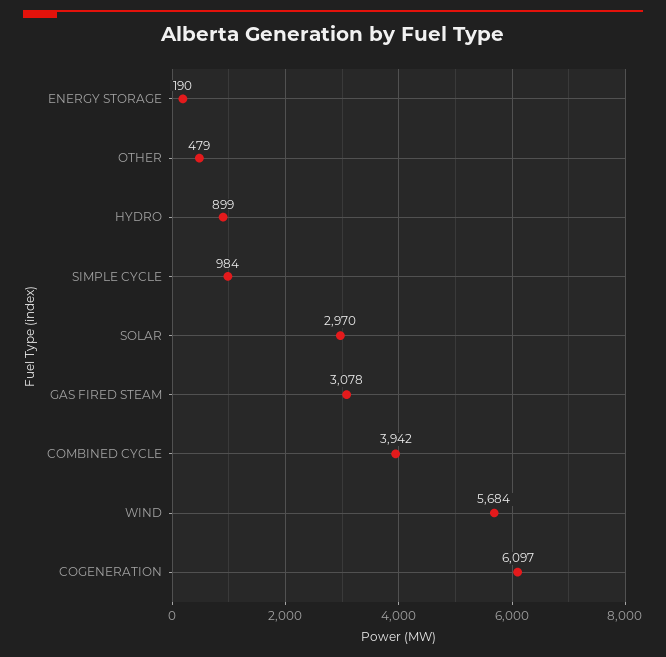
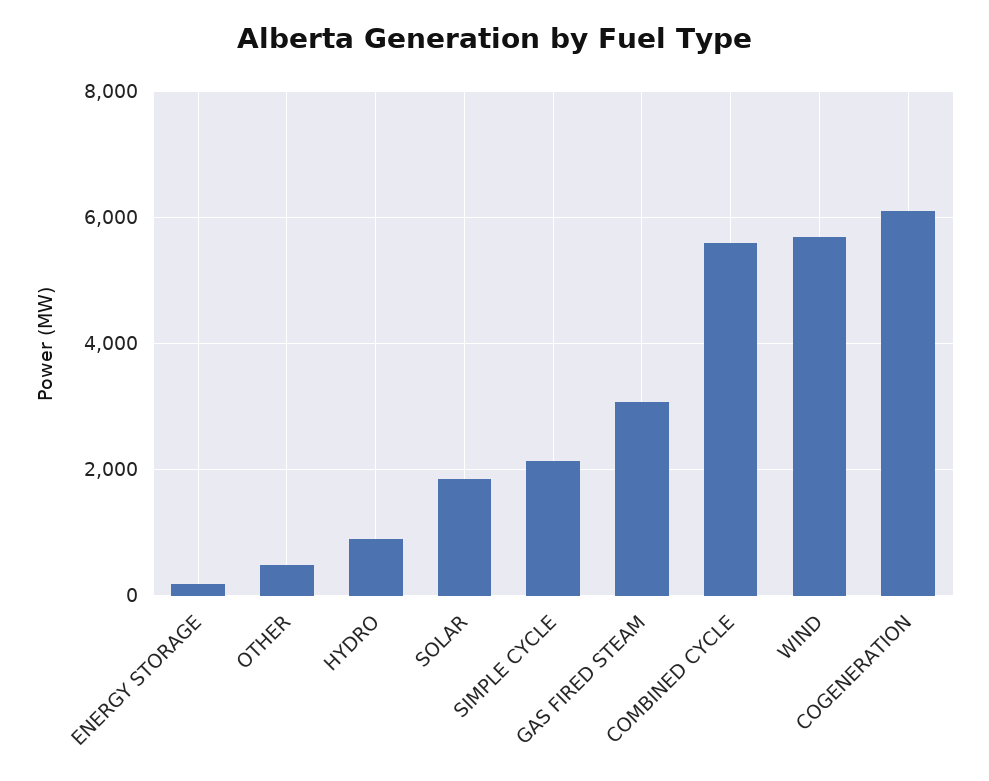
  {
    "ENERGY STORAGE": 190,
    "OTHER": 479,
    "HYDRO": 899,
-   "SIMPLE CYCLE": 984,
+   "SIMPLE CYCLE": 2200,
-   "SOLAR": 2970,
+   "SOLAR": 1800,
    "GAS FIRED STEAM": 3078,
-   "COMBINED CYCLE": 3942,
+   "COMBINED CYCLE": 5600,
    "WIND": 5684,
    "COGENERATION": 6097
  }

